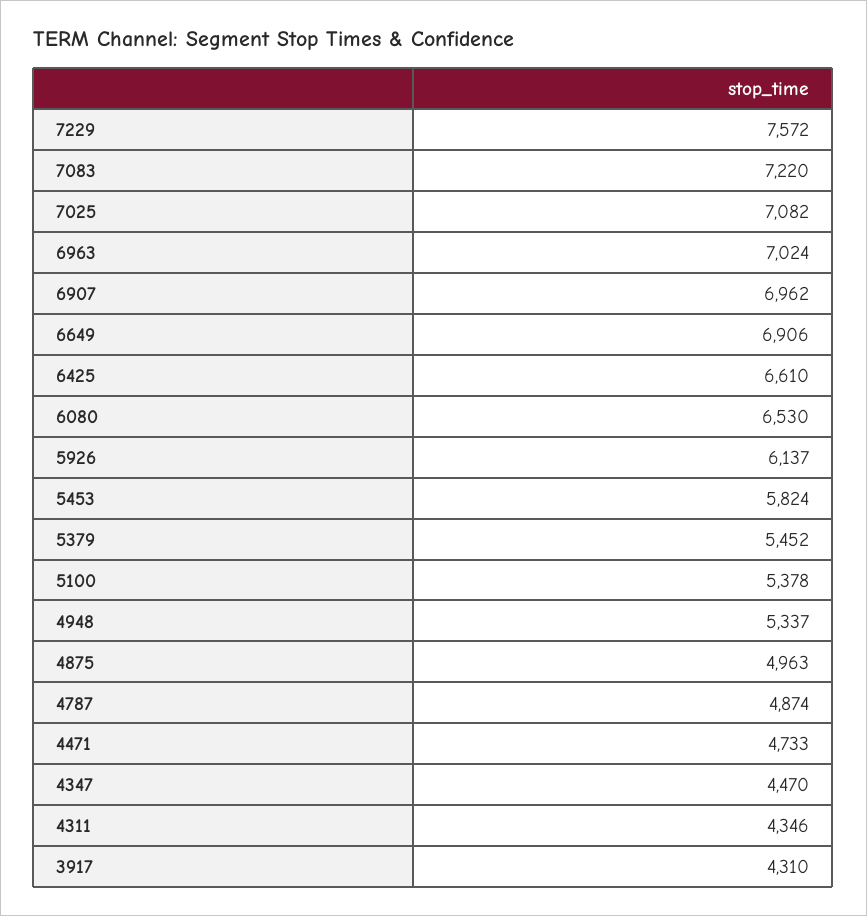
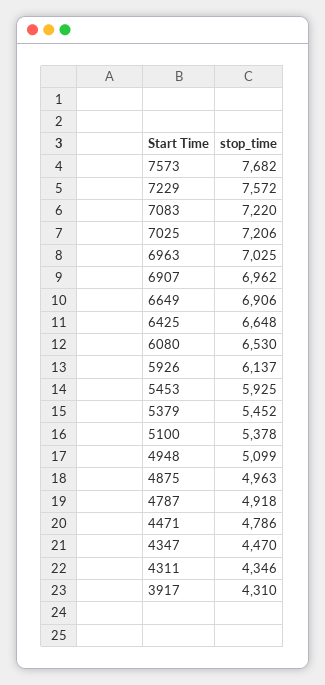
  {
    "7229": 7572,
    "7083": 7220,
-   "7025": 7082,
+   "7025": 7206,
-   "6963": 7024,
+   "6963": 7025,
    "6907": 6962,
    "6649": 6906,
-   "6425": 6610,
+   "6425": 6648,
    "6080": 6530,
    "5926": 6137,
-   "5453": 5824,
+   "5453": 5925,
    "5379": 5452,
    "5100": 5378,
-   "4948": 5337,
+   "4948": 5099,
    "4875": 4963,
-   "4787": 4874,
+   "4787": 4918,
-   "4471": 4733,
+   "4471": 4786,
    "4347": 4470,
    "4311": 4346,
-   "3917": 4310
+   "3917": 4310,
+   "7573": 7682
  }

